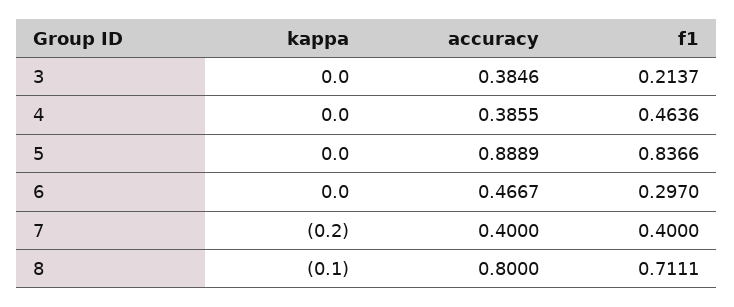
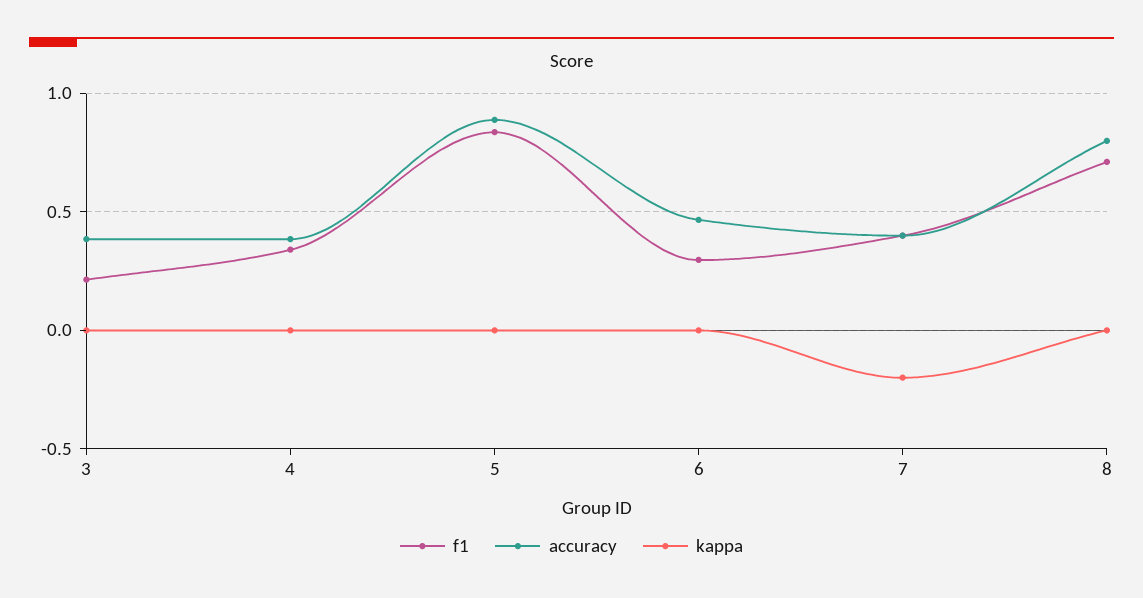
  {
    "kappa": {
      "3": 0,
      "4": 0,
      "5": 0,
      "6": 0,
      "7": -0.2,
-     "8": -0.1
+     "8": 0
    },
    "accuracy": {
      "3": 0.3846,
      "4": 0.3855,
      "5": 0.8889,
      "6": 0.4667,
      "7": 0.4,
      "8": 0.8
    },
    "f1": {
      "3": 0.2137,
-     "4": 0.4636,
+     "4": 0.35,
      "5": 0.8366,
      "6": 0.297,
      "7": 0.4,
      "8": 0.7111
    }
  }

